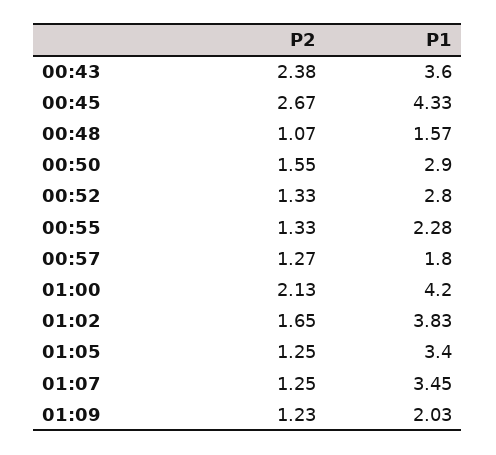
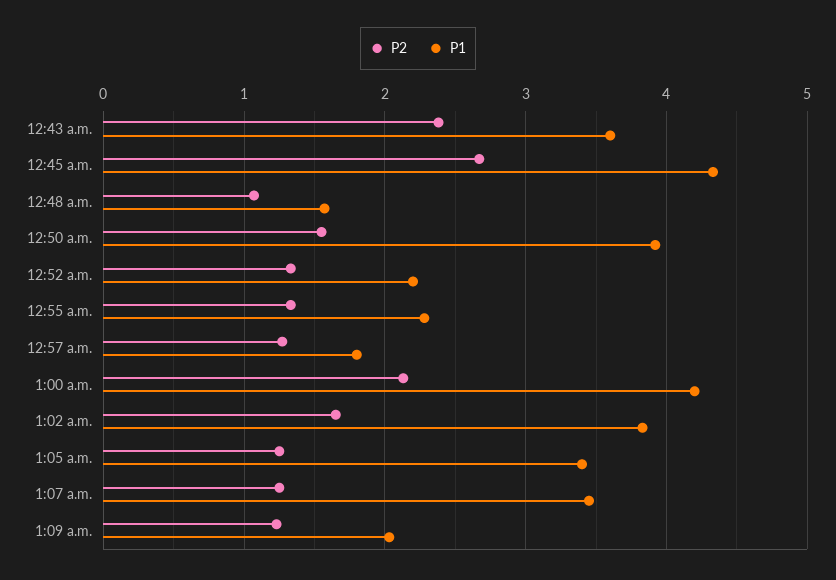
  {
    "P2": {
      "00:43": 2.38,
      "00:45": 2.67,
      "00:48": 1.07,
      "00:50": 1.55,
      "00:52": 1.33,
      "00:55": 1.33,
      "00:57": 1.27,
      "01:00": 2.13,
      "01:02": 1.65,
      "01:05": 1.25,
      "01:07": 1.25,
      "01:09": 1.23
    },
    "P1": {
      "00:43": 3.6,
      "00:45": 4.33,
      "00:48": 1.57,
-     "00:50": 2.9,
+     "00:50": 3.9,
-     "00:52": 2.8,
+     "00:52": 2.2,
      "00:55": 2.28,
      "00:57": 1.8,
      "01:00": 4.2,
      "01:02": 3.83,
      "01:05": 3.4,
      "01:07": 3.45,
      "01:09": 2.03
    }
  }

